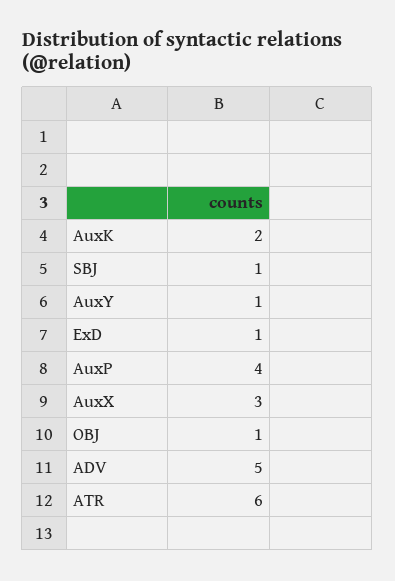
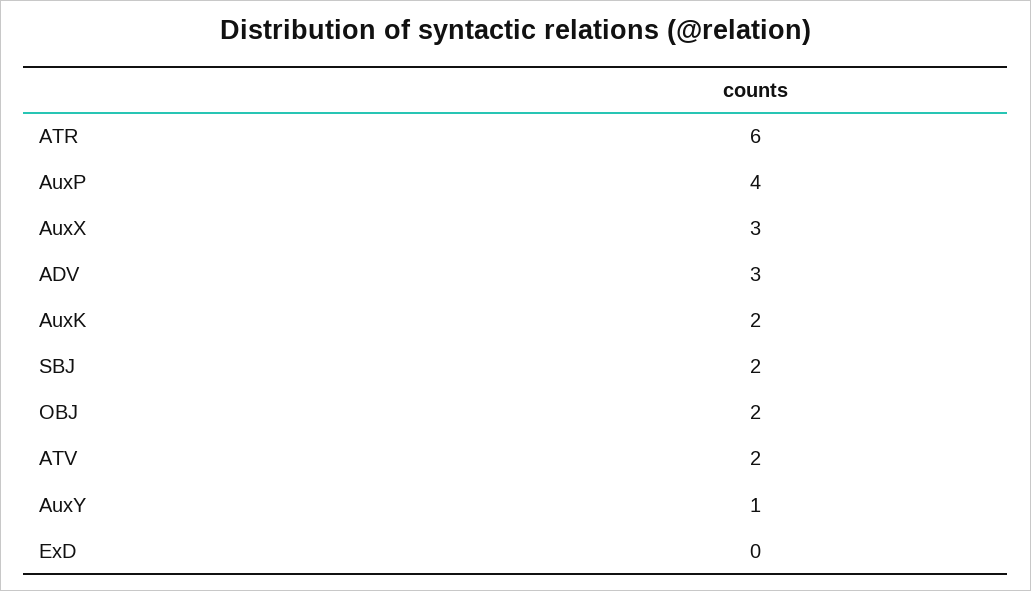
  {
    "AuxK": 2,
-   "SBJ": 1,
+   "SBJ": 2,
    "AuxY": 1,
-   "ExD": 1,
+   "ExD": 0,
    "AuxP": 4,
    "AuxX": 3,
-   "OBJ": 1,
+   "OBJ": 2,
-   "ADV": 5,
+   "ADV": 3,
-   "ATR": 6
+   "ATR": 6,
+   "ATV": 2
  }

